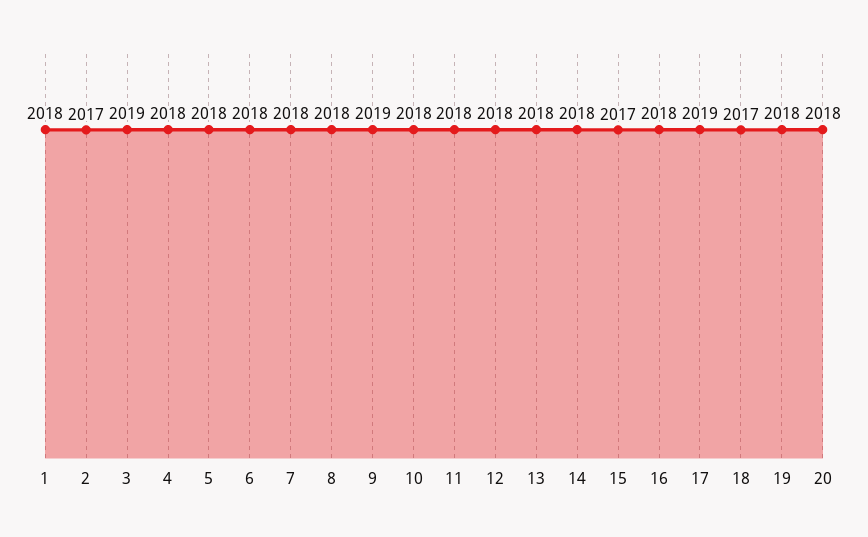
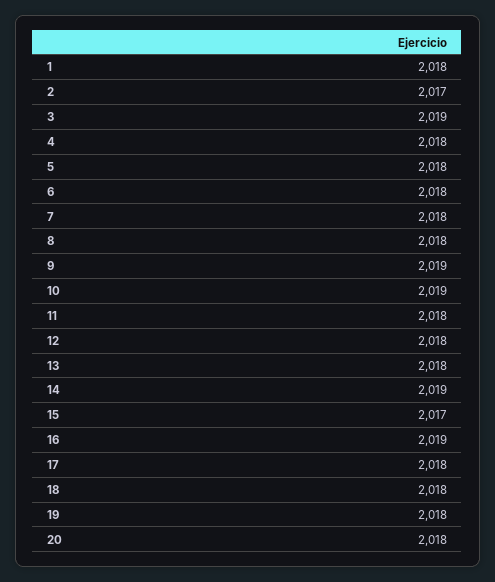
  {
    "1": 2018,
    "2": 2017,
    "3": 2019,
    "4": 2018,
    "5": 2018,
    "6": 2018,
    "7": 2018,
    "8": 2018,
    "9": 2019,
-   "10": 2018,
+   "10": 2019,
    "11": 2018,
    "12": 2018,
    "13": 2018,
-   "14": 2018,
+   "14": 2019,
    "15": 2017,
-   "16": 2018,
+   "16": 2019,
-   "17": 2019,
+   "17": 2018,
-   "18": 2017,
+   "18": 2018,
    "19": 2018,
    "20": 2018
  }

